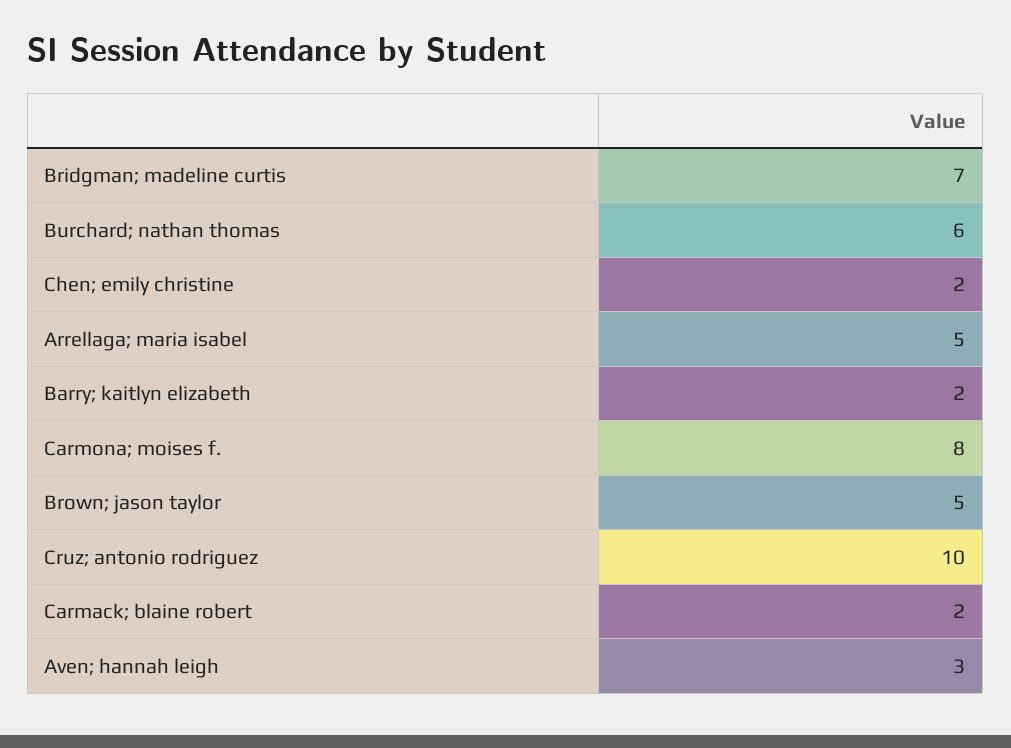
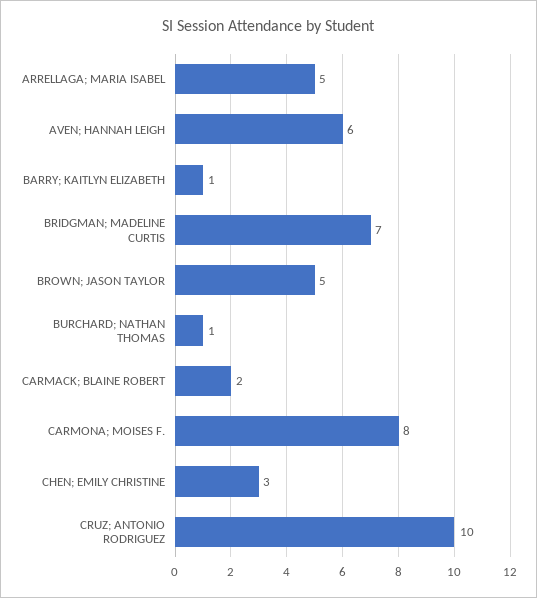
  {
    "Bridgman; madeline curtis": 7,
-   "Burchard; nathan thomas": 6,
+   "Burchard; nathan thomas": 1,
-   "Chen; emily christine": 2,
+   "Chen; emily christine": 3,
    "Arrellaga; maria isabel": 5,
-   "Barry; kaitlyn elizabeth": 2,
+   "Barry; kaitlyn elizabeth": 1,
    "Carmona; moises f.": 8,
    "Brown; jason taylor": 5,
    "Cruz; antonio rodriguez": 10,
    "Carmack; blaine robert": 2,
-   "Aven; hannah leigh": 3
+   "Aven; hannah leigh": 6
  }

